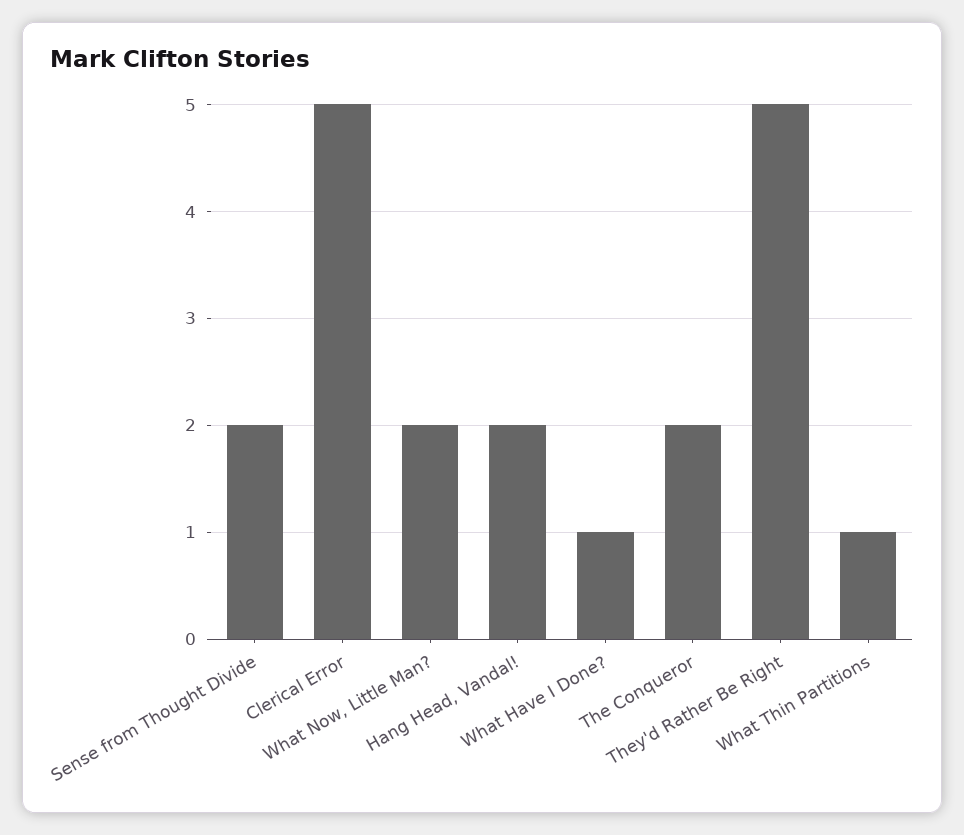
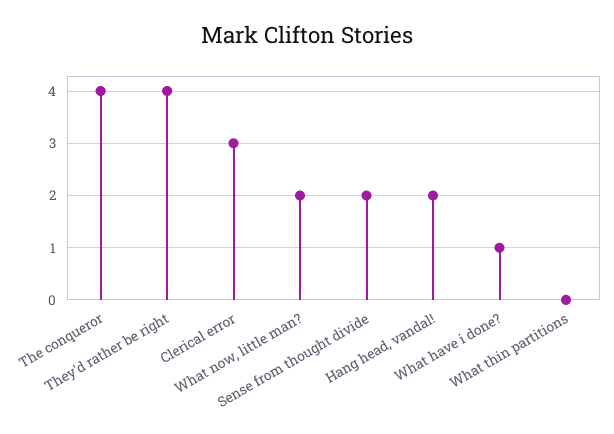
  {
    "Sense from Thought Divide": 2,
-   "Clerical Error": 5,
+   "Clerical Error": 3,
    "What Now, Little Man?": 2,
    "Hang Head, Vandal!": 2,
    "What Have I Done?": 1,
-   "The Conqueror": 2,
+   "The Conqueror": 4,
-   "They'd Rather Be Right": 5,
+   "They'd Rather Be Right": 4,
-   "What Thin Partitions": 1
+   "What Thin Partitions": 0
  }

